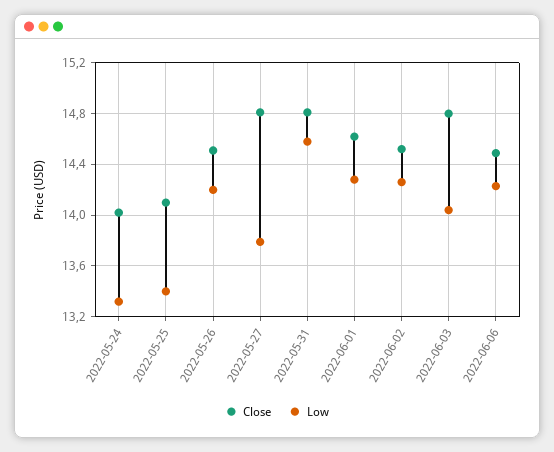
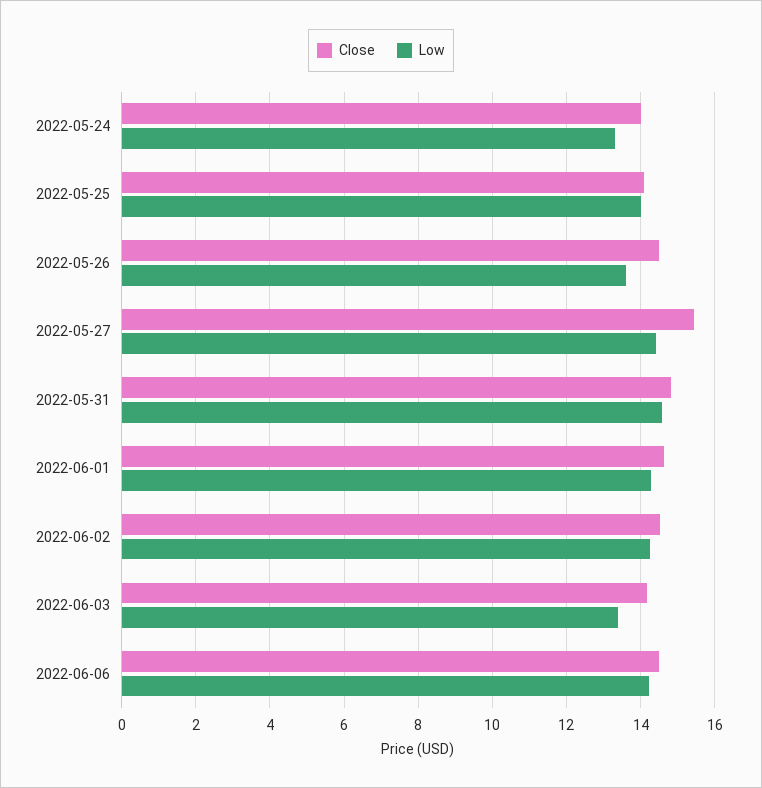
  {
    "Close": {
      "2022-05-24": 14,
      "2022-05-25": 14.1,
      "2022-05-26": 14.5,
-     "2022-05-27": 14.8,
+     "2022-05-27": 15.4,
      "2022-05-31": 14.8,
      "2022-06-01": 14.6,
      "2022-06-02": 14.5,
-     "2022-06-03": 14.8,
+     "2022-06-03": 14.2,
      "2022-06-06": 14.5
    },
    "Low": {
      "2022-05-24": 13.3,
-     "2022-05-25": 13.4,
+     "2022-05-25": 14,
-     "2022-05-26": 14.2,
+     "2022-05-26": 13.6,
-     "2022-05-27": 13.8,
+     "2022-05-27": 14.4,
      "2022-05-31": 14.6,
      "2022-06-01": 14.3,
      "2022-06-02": 14.25,
-     "2022-06-03": 14.05,
+     "2022-06-03": 13.4,
      "2022-06-06": 14.25
    }
  }

